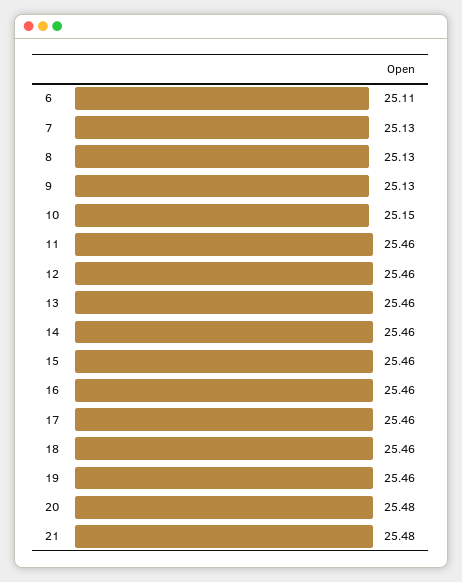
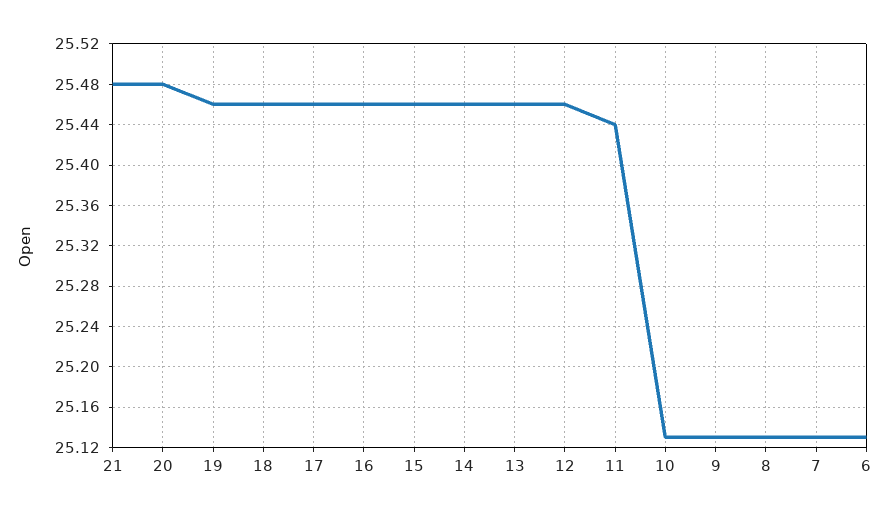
  {
-   "6": 25.11,
+   "6": 25.13,
    "7": 25.13,
    "8": 25.13,
    "9": 25.13,
-   "10": 25.15,
+   "10": 25.13,
-   "11": 25.46,
+   "11": 25.44,
    "12": 25.46,
    "13": 25.46,
    "14": 25.46,
    "15": 25.46,
    "16": 25.46,
    "17": 25.46,
    "18": 25.46,
    "19": 25.46,
    "20": 25.48,
    "21": 25.48
  }

